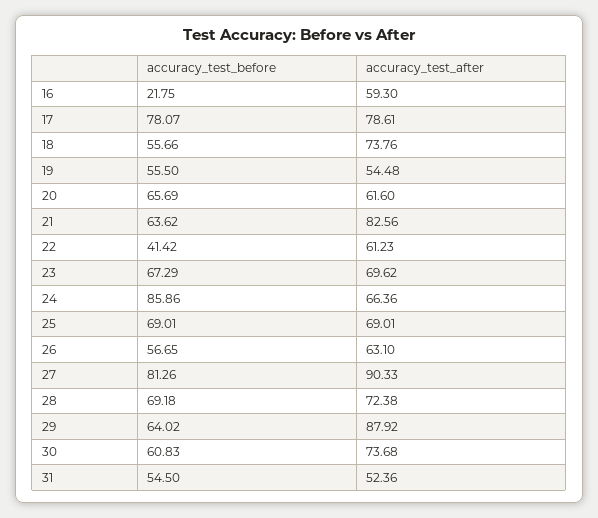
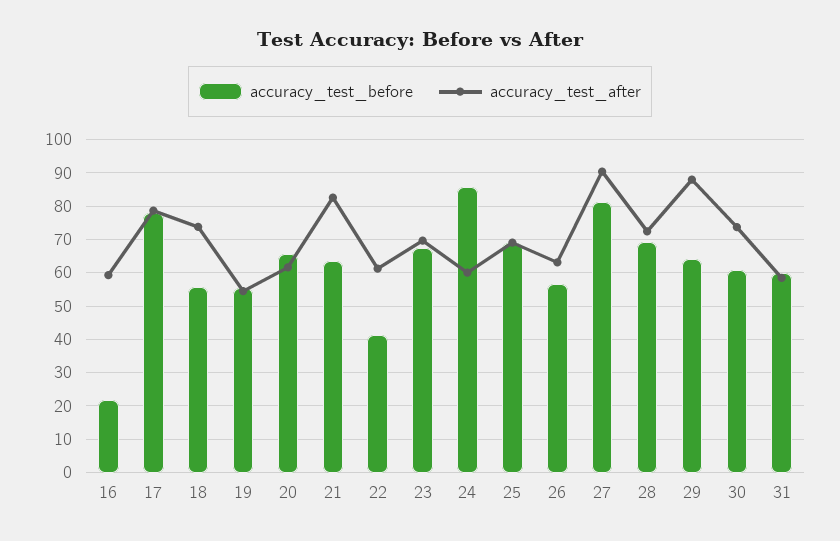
  {
    "accuracy_test_before": {
      "16": 21.75,
      "17": 78.07,
      "18": 55.66,
      "19": 55.5,
      "20": 65.69,
      "21": 63.62,
      "22": 41.42,
      "23": 67.29,
      "24": 85.86,
      "25": 69.01,
      "26": 56.65,
      "27": 81.26,
      "28": 69.18,
      "29": 64.02,
      "30": 60.83,
-     "31": 54.5
+     "31": 60
    },
    "accuracy_test_after": {
      "16": 59.3,
      "17": 78.61,
      "18": 73.76,
      "19": 54.48,
      "20": 61.6,
      "21": 82.56,
      "22": 61.23,
      "23": 69.62,
-     "24": 66.36,
+     "24": 60,
      "25": 69.01,
      "26": 63.1,
      "27": 90.33,
      "28": 72.38,
      "29": 87.92,
      "30": 73.68,
-     "31": 52.36
+     "31": 58
    }
  }

